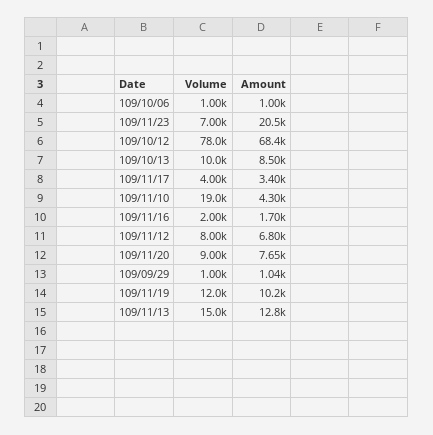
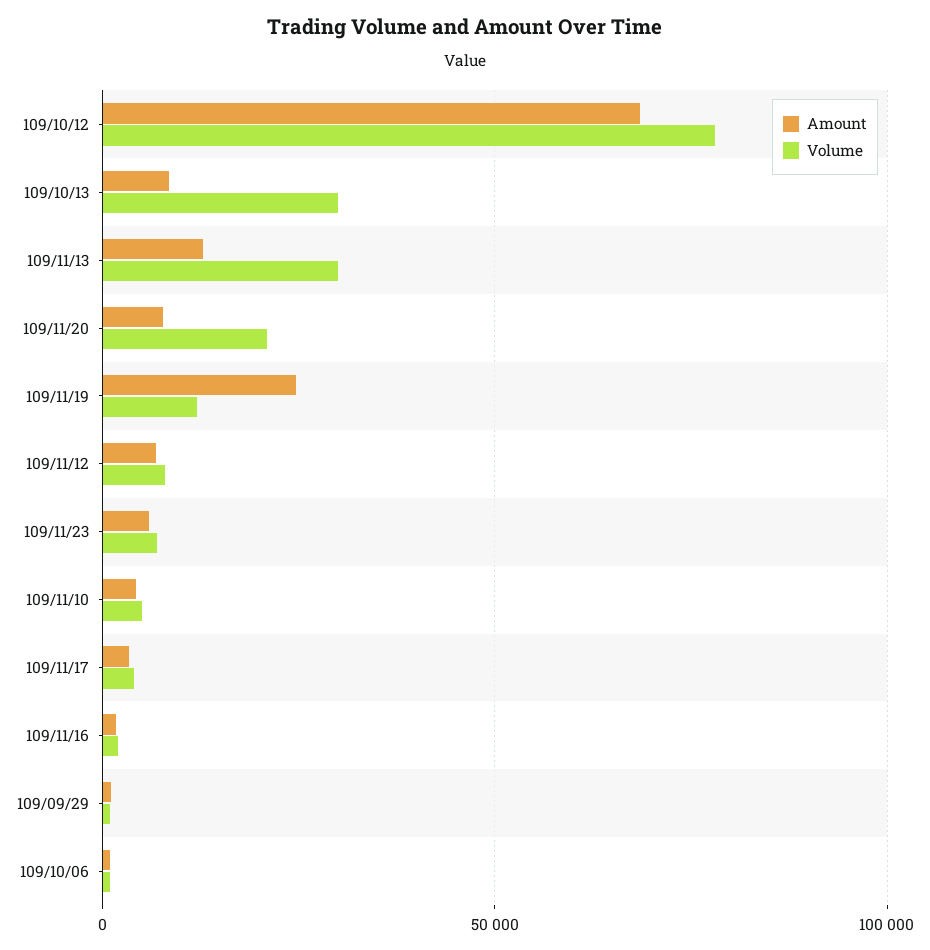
  {
    "Volume": {
      "109/10/06": 1000,
      "109/11/23": 7000,
      "109/10/12": 78000,
-     "109/10/13": 10000,
+     "109/10/13": 30000,
      "109/11/17": 4000,
-     "109/11/10": 19000,
+     "109/11/10": 5000,
      "109/11/16": 2000,
      "109/11/12": 8000,
-     "109/11/20": 9000,
+     "109/11/20": 20000,
      "109/09/29": 1000,
      "109/11/19": 12000,
-     "109/11/13": 15000
+     "109/11/13": 30000
    },
    "Amount": {
      "109/10/06": 1000,
-     "109/11/23": 20500,
+     "109/11/23": 5000,
      "109/10/12": 68400,
      "109/10/13": 8500,
      "109/11/17": 3400,
      "109/11/10": 4300,
      "109/11/16": 1700,
      "109/11/12": 6800,
      "109/11/20": 7650,
      "109/09/29": 1040,
-     "109/11/19": 10200,
+     "109/11/19": 25000,
      "109/11/13": 12800
    }
  }

